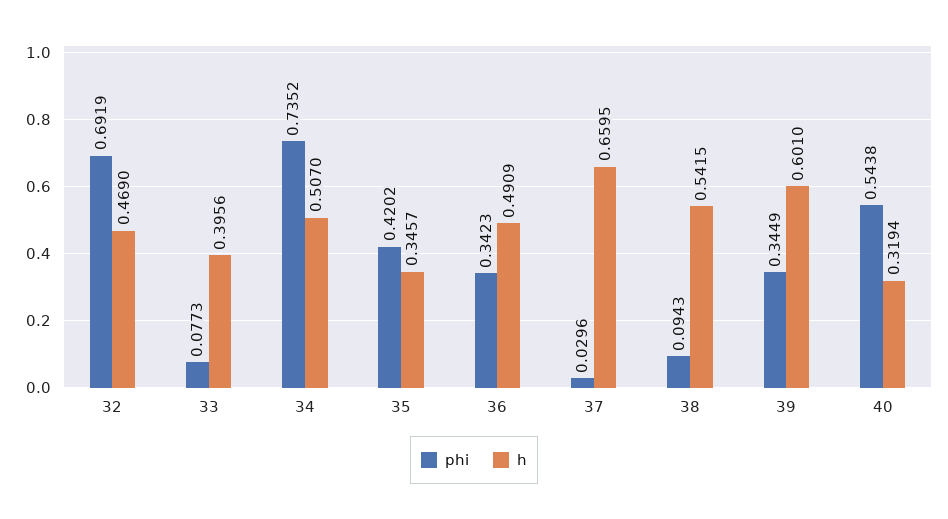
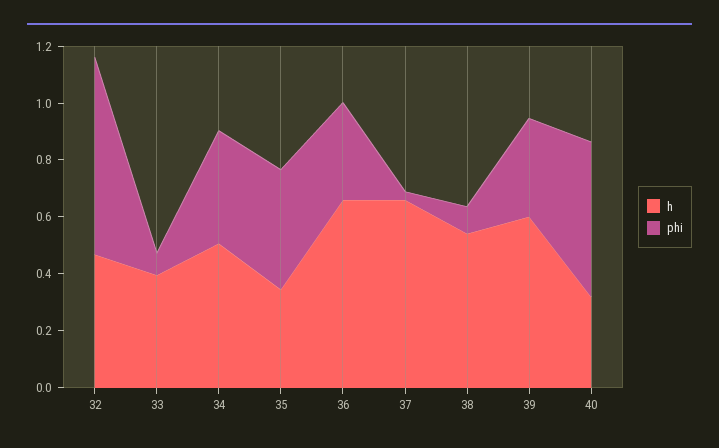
  {
    "phi": {
      "32": 0.6919,
      "33": 0.0773,
-     "34": 0.7352,
+     "34": 0.4,
      "35": 0.4202,
      "36": 0.3423,
      "37": 0.0296,
      "38": 0.0943,
      "39": 0.3449,
      "40": 0.5438
    },
    "h": {
      "32": 0.469,
      "33": 0.3956,
      "34": 0.507,
      "35": 0.3457,
-     "36": 0.4909,
+     "36": 0.65,
      "37": 0.6595,
      "38": 0.5415,
      "39": 0.601,
      "40": 0.3194
    }
  }

